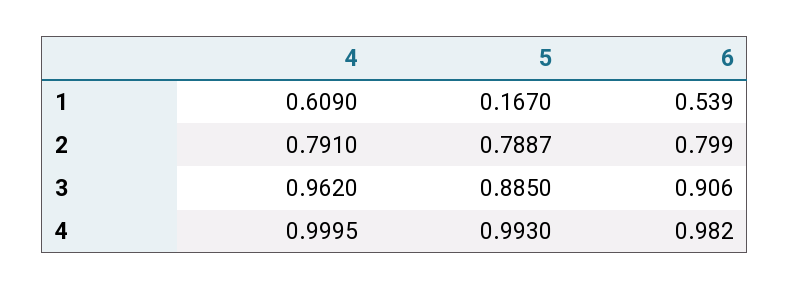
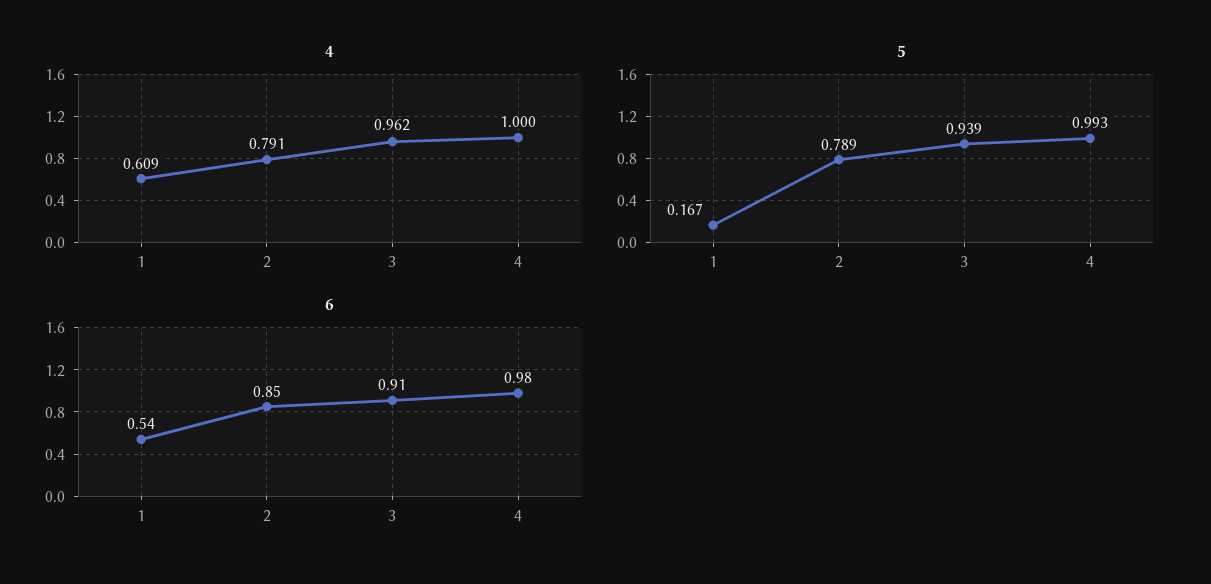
  {
    "4": {
      "1": 0.609,
      "2": 0.791,
      "3": 0.962,
      "4": 0.9995
    },
    "5": {
      "1": 0.167,
      "2": 0.7887,
-     "3": 0.885,
+     "3": 0.939,
      "4": 0.993
    },
    "6": {
      "1": 0.539,
-     "2": 0.799,
+     "2": 0.85,
      "3": 0.906,
      "4": 0.982
    }
  }

